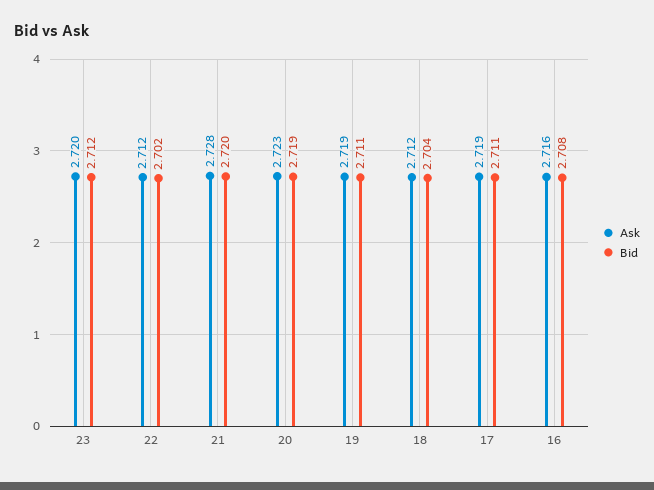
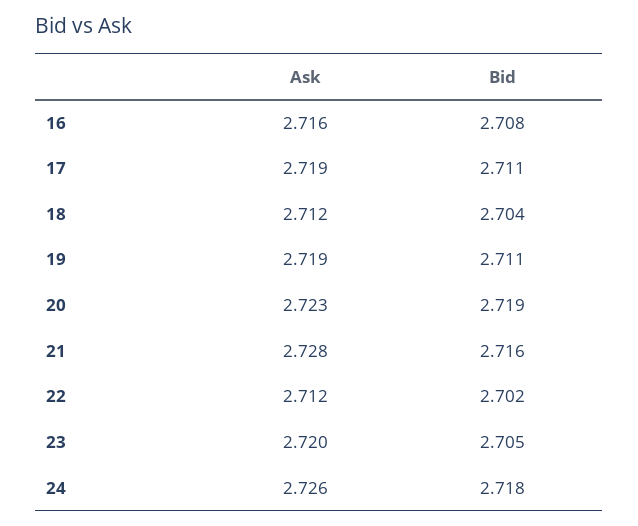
  {
    "Ask": {
      "23": 2.72,
      "22": 2.712,
      "21": 2.728,
      "20": 2.723,
      "19": 2.719,
      "18": 2.712,
      "17": 2.719,
-     "16": 2.716
+     "16": 2.716,
+     "24": 2.726
    },
    "Bid": {
-     "23": 2.712,
+     "23": 2.705,
      "22": 2.702,
-     "21": 2.72,
+     "21": 2.716,
      "20": 2.719,
      "19": 2.711,
      "18": 2.704,
      "17": 2.711,
-     "16": 2.708
+     "16": 2.708,
+     "24": 2.718
    }
  }

